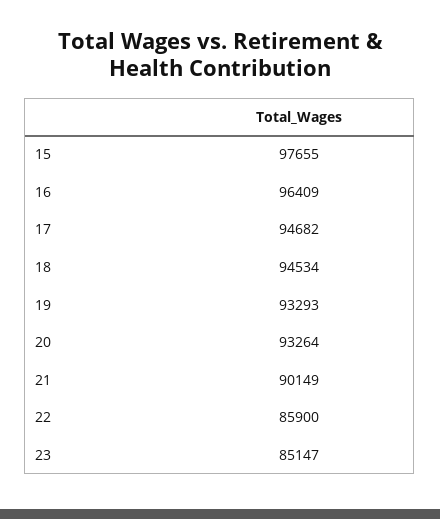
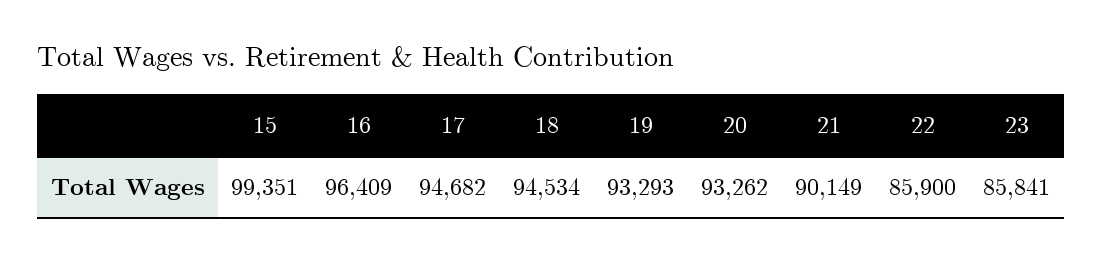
  {
-   "15": 97655,
+   "15": 99351,
    "16": 96409,
    "17": 94682,
    "18": 94534,
    "19": 93293,
-   "20": 93264,
+   "20": 93262,
    "21": 90149,
    "22": 85900,
-   "23": 85147
+   "23": 85841
  }

